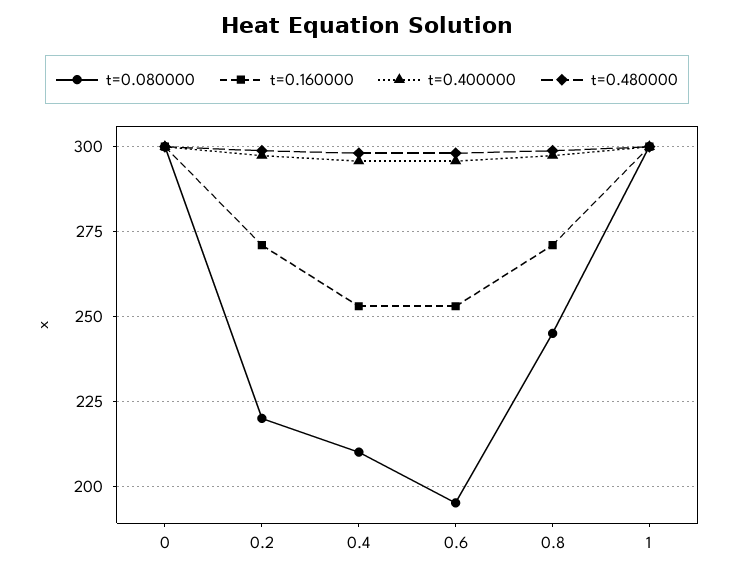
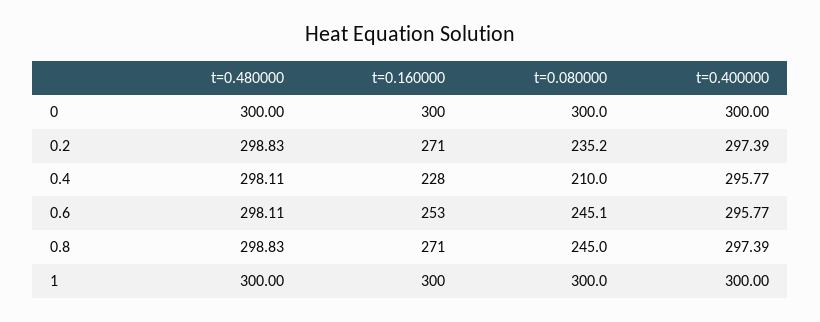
  {
    "t=0.080000": {
      "0": 300,
-     "0.2": 220,
+     "0.2": 235.2,
      "0.4": 210,
-     "0.6": 195,
+     "0.6": 245.1,
      "0.8": 245,
      "1": 300
    },
    "t=0.160000": {
      "0": 300,
      "0.2": 271,
-     "0.4": 252.5,
+     "0.4": 228,
      "0.6": 253,
      "0.8": 271,
      "1": 300
    },
    "t=0.400000": {
      "0": 300,
      "0.2": 297.39,
      "0.4": 295.77,
      "0.6": 295.77,
      "0.8": 297.39,
      "1": 300
    },
    "t=0.480000": {
      "0": 300,
      "0.2": 298.83,
      "0.4": 298.11,
      "0.6": 298.11,
      "0.8": 298.83,
      "1": 300
    }
  }

